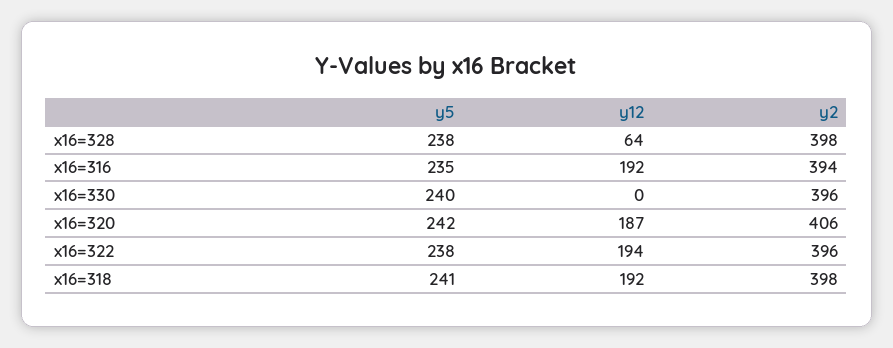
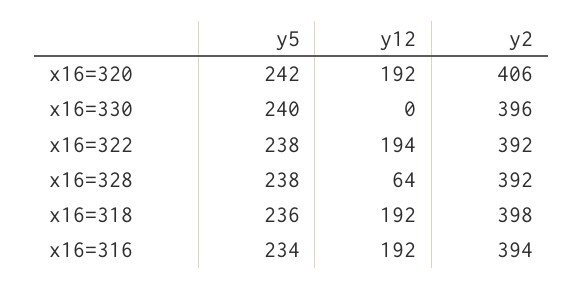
  {
    "y5": {
      "x16=328": 238,
-     "x16=316": 235,
+     "x16=316": 234,
      "x16=330": 240,
      "x16=320": 242,
      "x16=322": 238,
-     "x16=318": 241
+     "x16=318": 236
    },
    "y12": {
      "x16=328": 64,
      "x16=316": 192,
      "x16=330": 0,
-     "x16=320": 187,
+     "x16=320": 192,
      "x16=322": 194,
      "x16=318": 192
    },
    "y2": {
-     "x16=328": 398,
+     "x16=328": 392,
      "x16=316": 394,
      "x16=330": 396,
      "x16=320": 406,
-     "x16=322": 396,
+     "x16=322": 392,
      "x16=318": 398
    }
  }

